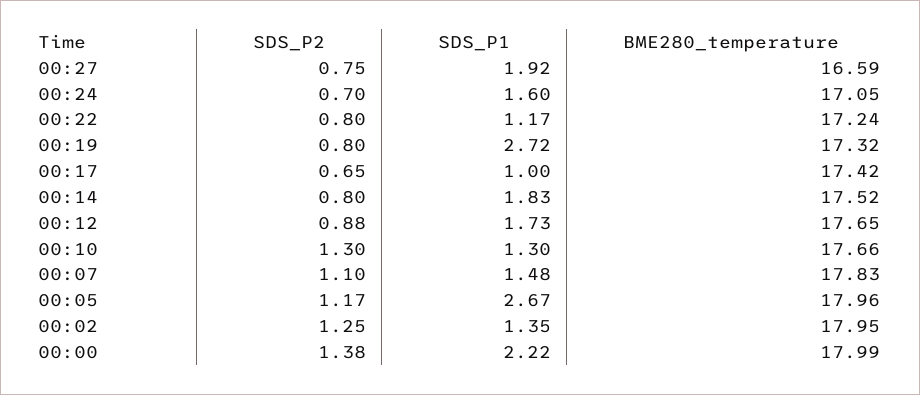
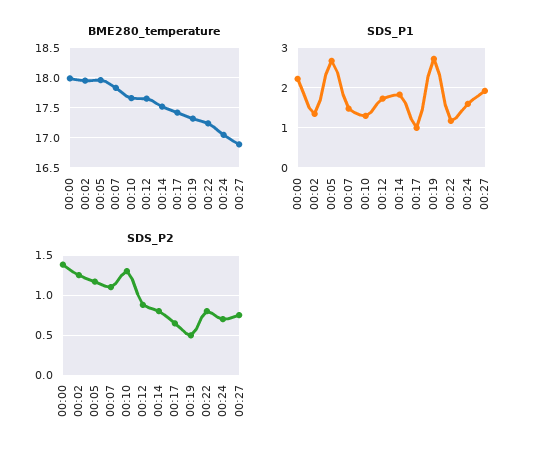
  {
    "SDS_P2": {
      "00:27": 0.75,
      "00:24": 0.7,
      "00:22": 0.8,
-     "00:19": 0.8,
+     "00:19": 0.5,
      "00:17": 0.65,
      "00:14": 0.8,
      "00:12": 0.88,
      "00:10": 1.3,
      "00:07": 1.1,
      "00:05": 1.17,
      "00:02": 1.25,
      "00:00": 1.38
    },
    "SDS_P1": {
      "00:27": 1.92,
      "00:24": 1.6,
      "00:22": 1.17,
      "00:19": 2.72,
      "00:17": 1,
      "00:14": 1.83,
      "00:12": 1.73,
      "00:10": 1.3,
      "00:07": 1.48,
      "00:05": 2.67,
      "00:02": 1.35,
      "00:00": 2.22
    },
    "BME280_temperature": {
-     "00:27": 16.59,
+     "00:27": 16.9,
      "00:24": 17.05,
      "00:22": 17.24,
      "00:19": 17.32,
      "00:17": 17.42,
      "00:14": 17.52,
      "00:12": 17.65,
      "00:10": 17.66,
      "00:07": 17.83,
      "00:05": 17.96,
      "00:02": 17.95,
      "00:00": 17.99
    }
  }

